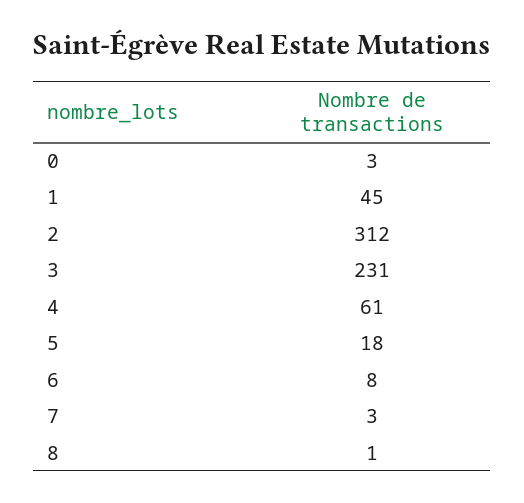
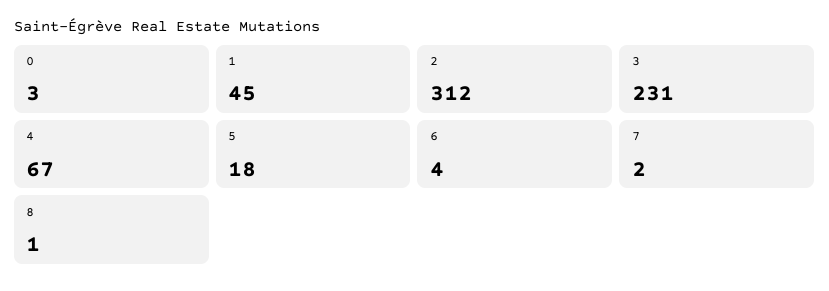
  {
    "0": 3,
    "1": 45,
    "2": 312,
    "3": 231,
-   "4": 61,
+   "4": 67,
    "5": 18,
-   "6": 8,
+   "6": 4,
-   "7": 3,
+   "7": 2,
    "8": 1
  }

